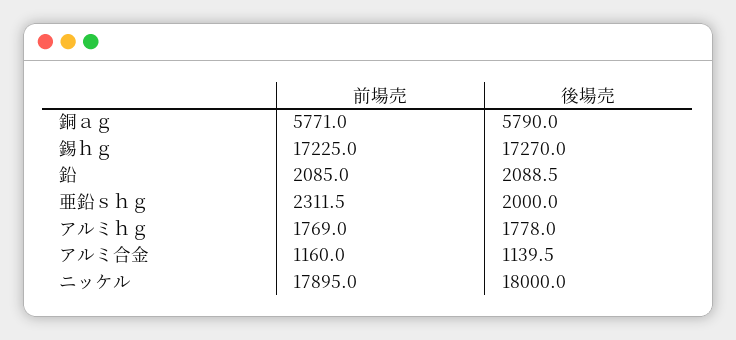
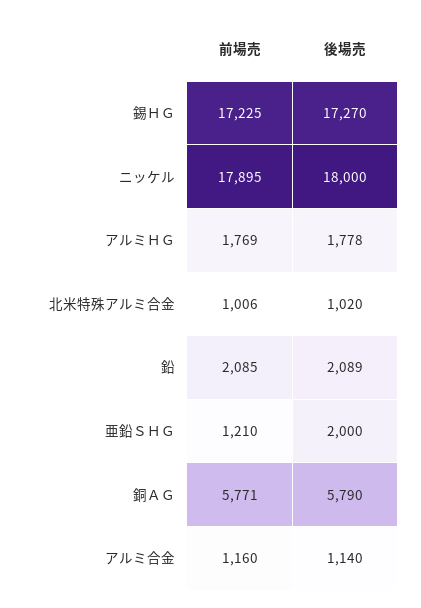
  {
    "前場売": {
      "銅ａｇ": 5771,
      "錫ｈｇ": 17225,
      "鉛": 2085,
-     "亜鉛ｓｈｇ": 2311.5,
+     "亜鉛ｓｈｇ": 1210,
      "アルミｈｇ": 1769,
      "アルミ合金": 1160,
-     "ニッケル": 17895
+     "ニッケル": 17895,
+     "北米特殊アルミ合金": 1006
    },
    "後場売": {
      "銅ａｇ": 5790,
      "錫ｈｇ": 17270,
      "鉛": 2088.5,
      "亜鉛ｓｈｇ": 2000,
      "アルミｈｇ": 1778,
      "アルミ合金": 1139.5,
-     "ニッケル": 18000
+     "ニッケル": 18000,
+     "北米特殊アルミ合金": 1020
    }
  }

